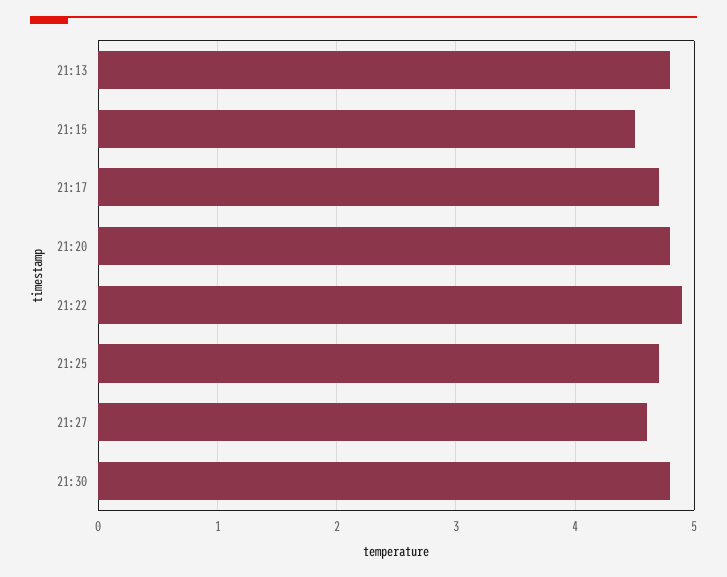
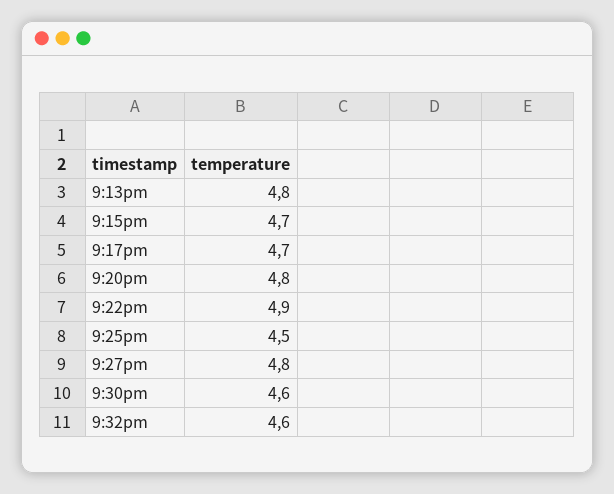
  {
    "21:13": 4.8,
-   "21:15": 4.5,
+   "21:15": 4.7,
    "21:17": 4.7,
    "21:20": 4.8,
    "21:22": 4.9,
-   "21:25": 4.7,
+   "21:25": 4.5,
-   "21:27": 4.6,
+   "21:27": 4.8,
-   "21:30": 4.8
+   "21:30": 4.6,
+   "9:32pm": 4.6
  }

